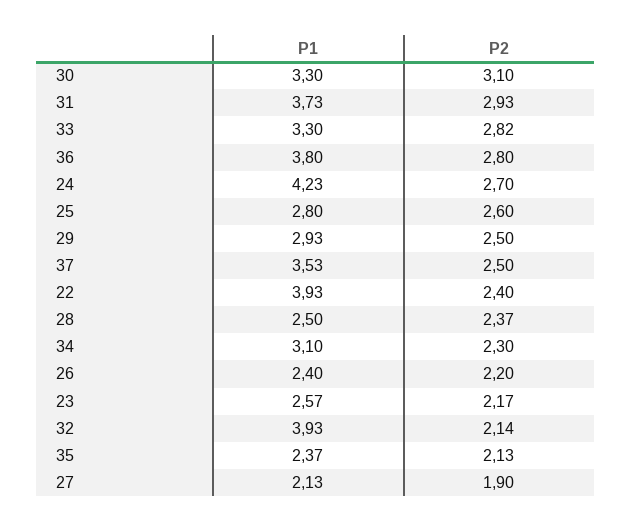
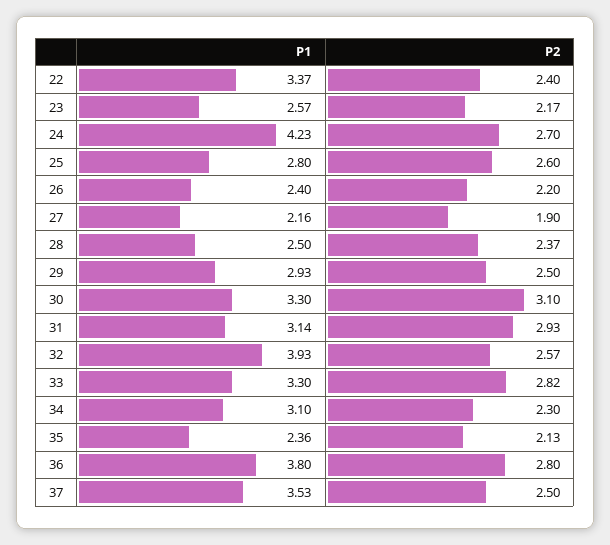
  {
    "P1": {
      "30": 3.3,
-     "31": 3.73,
+     "31": 3.14,
      "33": 3.3,
      "36": 3.8,
      "24": 4.23,
      "25": 2.8,
      "29": 2.93,
      "37": 3.53,
-     "22": 3.93,
+     "22": 3.37,
      "28": 2.5,
      "34": 3.1,
      "26": 2.4,
      "23": 2.57,
      "32": 3.93,
-     "35": 2.37,
+     "35": 2.36,
-     "27": 2.13
+     "27": 2.16
    },
    "P2": {
      "30": 3.1,
      "31": 2.93,
      "33": 2.82,
      "36": 2.8,
      "24": 2.7,
      "25": 2.6,
      "29": 2.5,
      "37": 2.5,
      "22": 2.4,
      "28": 2.37,
      "34": 2.3,
      "26": 2.2,
      "23": 2.17,
-     "32": 2.14,
+     "32": 2.57,
      "35": 2.13,
      "27": 1.9
    }
  }

